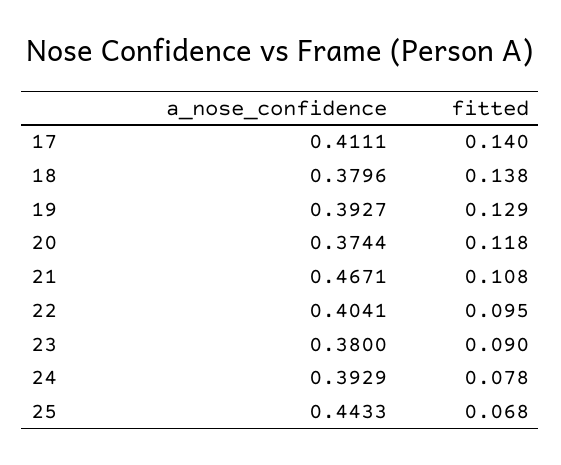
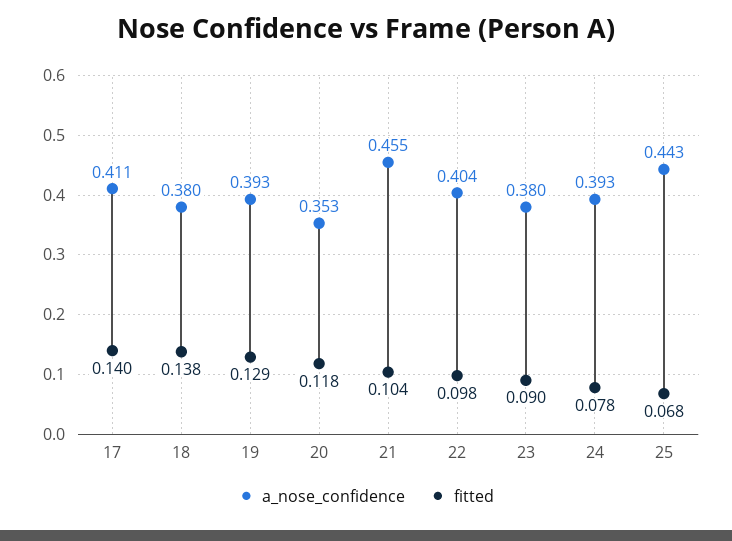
  {
    "a_nose_confidence": {
      "17": 0.4111,
      "18": 0.3796,
      "19": 0.3927,
-     "20": 0.3744,
+     "20": 0.353,
-     "21": 0.4671,
+     "21": 0.455,
      "22": 0.4041,
      "23": 0.38,
      "24": 0.3929,
      "25": 0.4433
    },
    "fitted": {
      "17": 0.14,
      "18": 0.138,
      "19": 0.129,
      "20": 0.118,
-     "21": 0.108,
+     "21": 0.104,
-     "22": 0.095,
+     "22": 0.098,
      "23": 0.09,
      "24": 0.078,
      "25": 0.068
    }
  }

